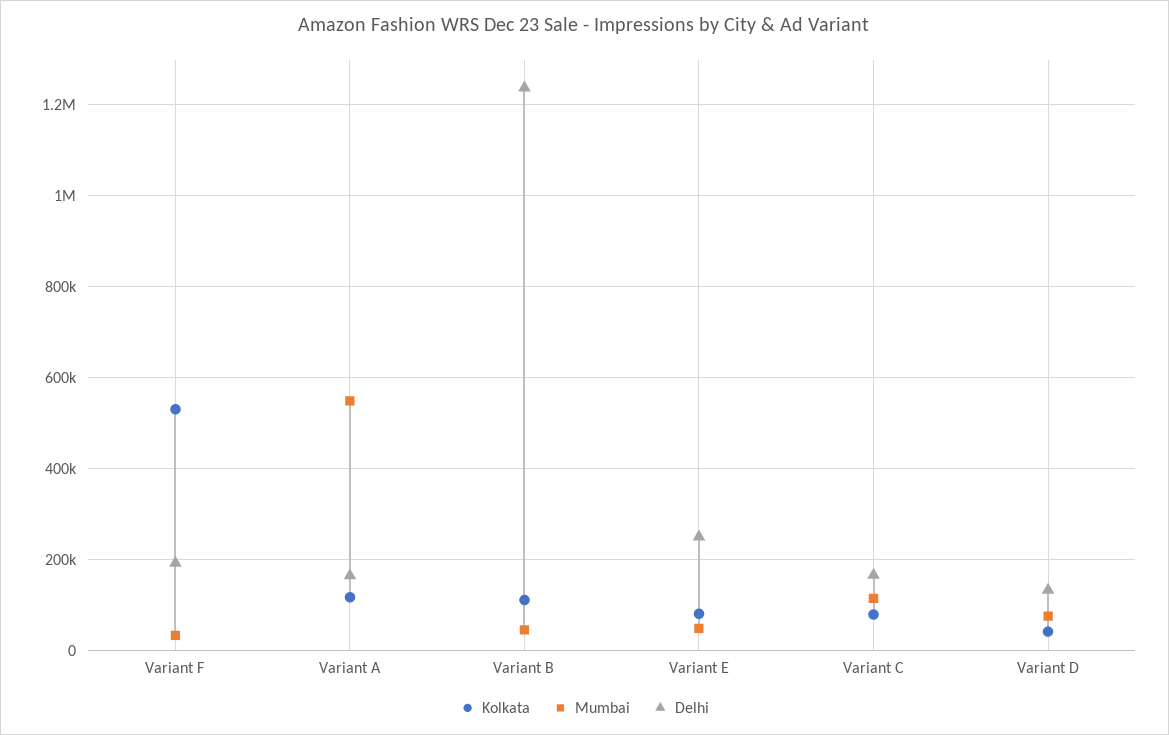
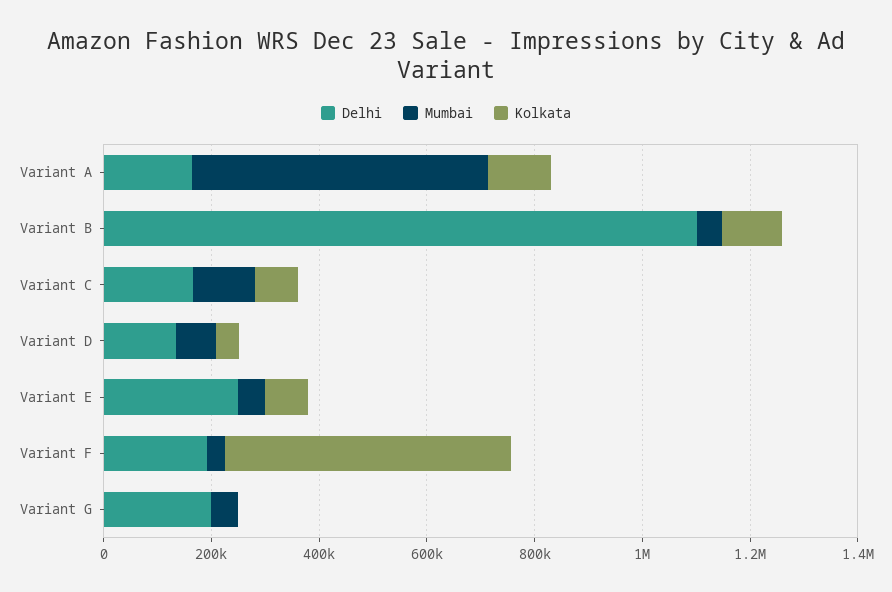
  {
    "Kolkata": {
      "Variant F": 540000,
      "Variant A": 120000,
      "Variant B": 120000,
      "Variant E": 80000,
      "Variant C": 80000,
-     "Variant D": 40000
+     "Variant D": 40000,
+     "Variant G": 0
    },
    "Mumbai": {
      "Variant F": 40000,
      "Variant A": 540000,
      "Variant B": 40000,
      "Variant E": 40000,
      "Variant C": 120000,
-     "Variant D": 80000
+     "Variant D": 80000,
+     "Variant G": 50000
    },
    "Delhi": {
      "Variant F": 200000,
      "Variant A": 160000,
-     "Variant B": 1240000,
+     "Variant B": 1100000,
      "Variant E": 260000,
      "Variant C": 160000,
-     "Variant D": 140000
+     "Variant D": 140000,
+     "Variant G": 200000
    }
  }

